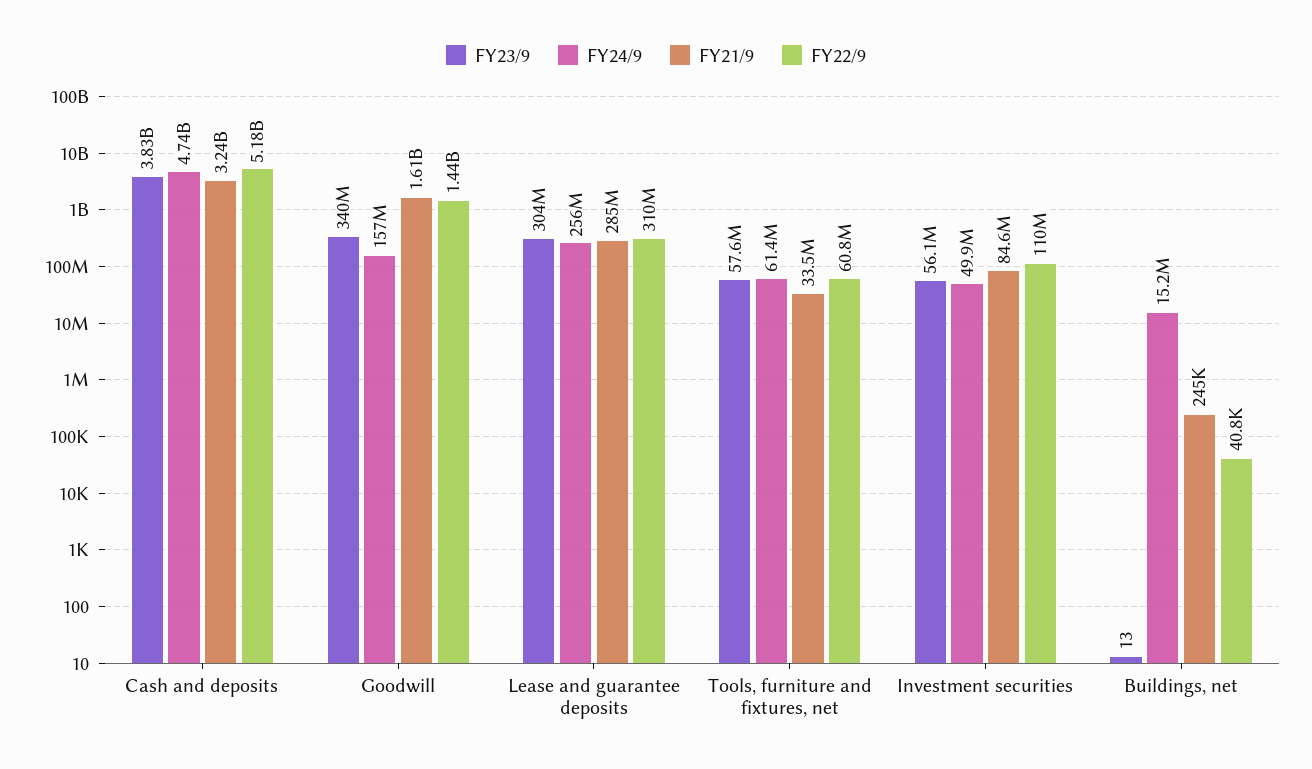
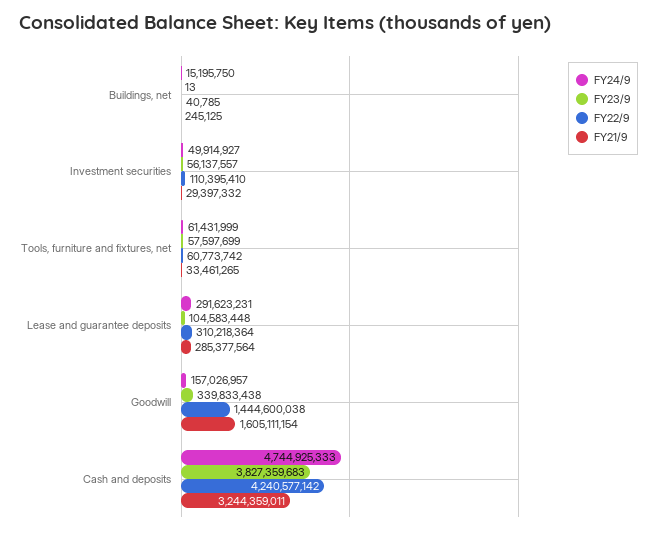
  {
    "FY23/9": {
      "Cash and deposits": 3827359683,
      "Goodwill": 339833438,
-     "Lease and guarantee deposits": 304000000,
+     "Lease and guarantee deposits": 104583448,
      "Tools, furniture and fixtures, net": 57597699,
      "Investment securities": 56137557,
      "Buildings, net": 13
    },
    "FY24/9": {
      "Cash and deposits": 4744925333,
      "Goodwill": 157026957,
-     "Lease and guarantee deposits": 256000000,
+     "Lease and guarantee deposits": 291623231,
      "Tools, furniture and fixtures, net": 61431999,
      "Investment securities": 49914927,
      "Buildings, net": 15195750
    },
    "FY21/9": {
      "Cash and deposits": 3244359011,
      "Goodwill": 1605111154,
      "Lease and guarantee deposits": 285377564,
      "Tools, furniture and fixtures, net": 33461265,
-     "Investment securities": 84600000,
+     "Investment securities": 29397332,
      "Buildings, net": 245125
    },
    "FY22/9": {
-     "Cash and deposits": 5180000000,
+     "Cash and deposits": 4240577142,
      "Goodwill": 1444600038,
      "Lease and guarantee deposits": 310218364,
      "Tools, furniture and fixtures, net": 60773742,
      "Investment securities": 110395410,
      "Buildings, net": 40785
    }
  }

